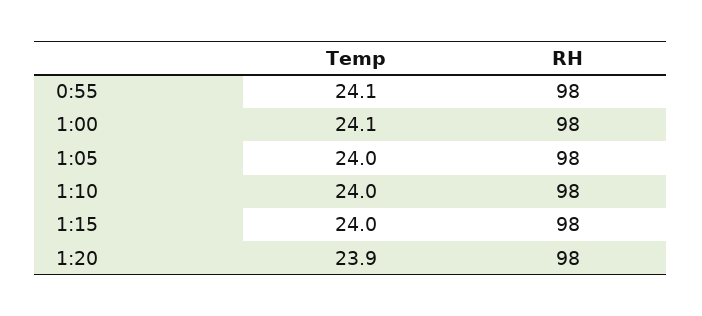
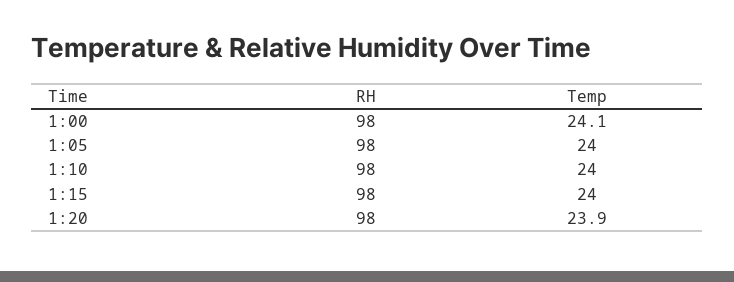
  {
    "Temp": {
-     "0:55": 24.1,
      "1:00": 24.1,
      "1:05": 24,
      "1:10": 24,
      "1:15": 24,
      "1:20": 23.9
    },
    "RH": {
-     "0:55": 98,
      "1:00": 98,
      "1:05": 98,
      "1:10": 98,
      "1:15": 98,
      "1:20": 98
    }
  }

